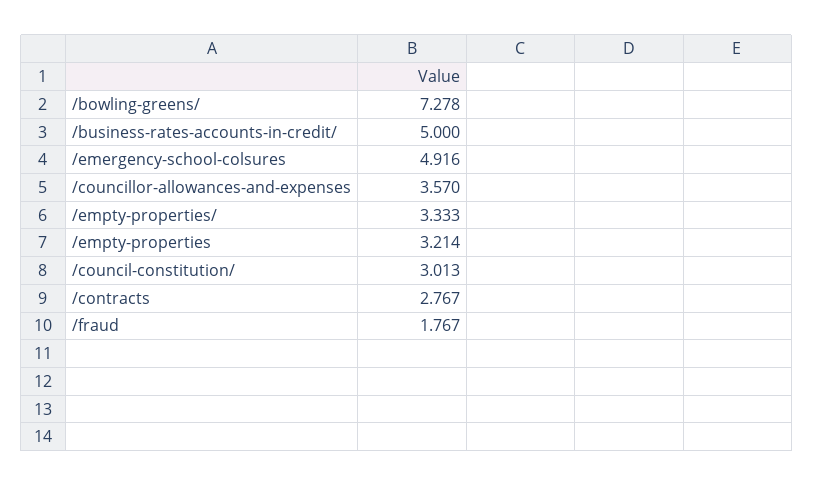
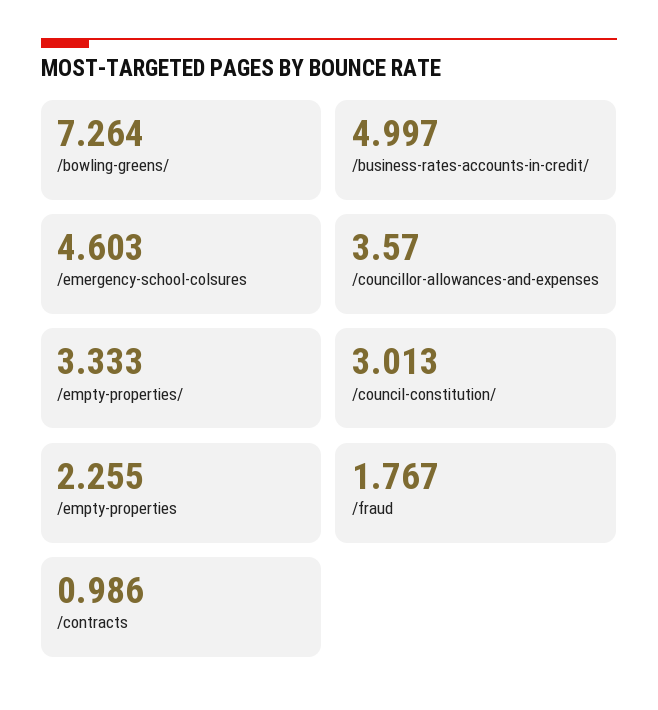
  {
-   "/bowling-greens/": 7.278,
+   "/bowling-greens/": 7.264,
-   "/business-rates-accounts-in-credit/": 5,
+   "/business-rates-accounts-in-credit/": 4.997,
-   "/emergency-school-colsures": 4.916,
+   "/emergency-school-colsures": 4.603,
    "/councillor-allowances-and-expenses": 3.57,
    "/empty-properties/": 3.333,
-   "/empty-properties": 3.214,
+   "/empty-properties": 2.255,
    "/council-constitution/": 3.013,
-   "/contracts": 2.767,
+   "/contracts": 0.986,
    "/fraud": 1.767
  }

